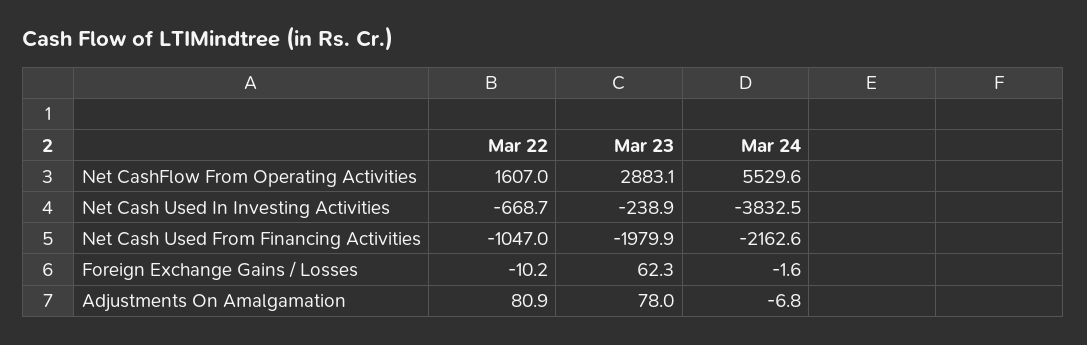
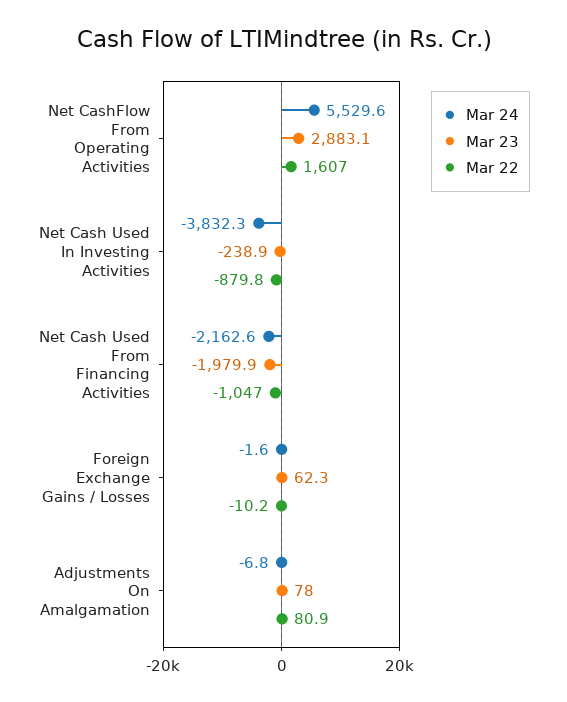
  {
    "Mar 22": {
      "Net CashFlow From Operating Activities": 1607,
-     "Net Cash Used In Investing Activities": -668.7,
+     "Net Cash Used In Investing Activities": -879.8,
      "Net Cash Used From Financing Activities": -1047,
      "Foreign Exchange Gains / Losses": -10.2,
      "Adjustments On Amalgamation": 80.9
    },
    "Mar 23": {
      "Net CashFlow From Operating Activities": 2883.1,
      "Net Cash Used In Investing Activities": -238.9,
      "Net Cash Used From Financing Activities": -1979.9,
      "Foreign Exchange Gains / Losses": 62.3,
      "Adjustments On Amalgamation": 78
    },
    "Mar 24": {
      "Net CashFlow From Operating Activities": 5529.6,
-     "Net Cash Used In Investing Activities": -3832.5,
+     "Net Cash Used In Investing Activities": -3832.3,
      "Net Cash Used From Financing Activities": -2162.6,
      "Foreign Exchange Gains / Losses": -1.6,
      "Adjustments On Amalgamation": -6.8
    }
  }

